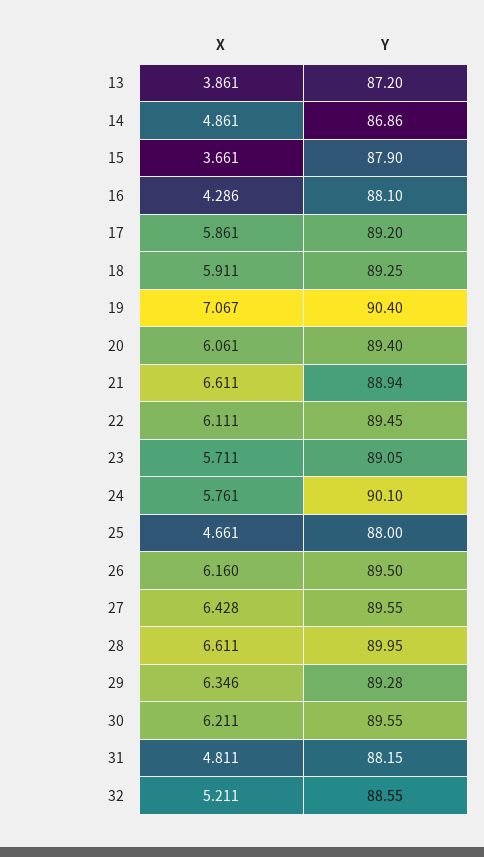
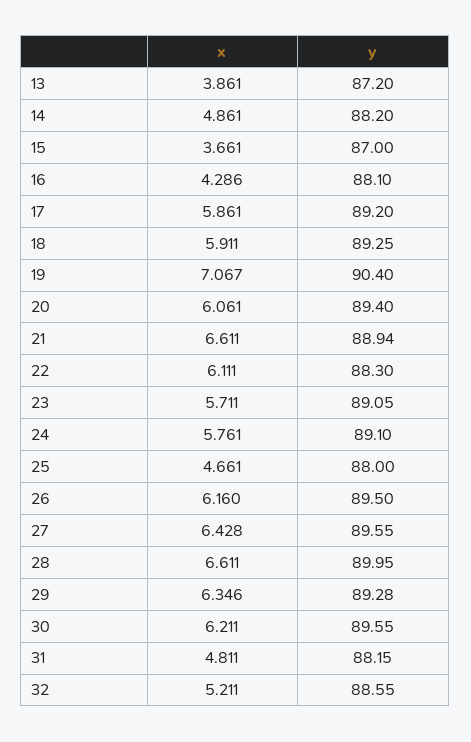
  {
    "X": {
      "13": 3.861,
      "14": 4.861,
      "15": 3.661,
      "16": 4.286,
      "17": 5.861,
      "18": 5.911,
      "19": 7.067,
      "20": 6.061,
      "21": 6.611,
      "22": 6.111,
      "23": 5.711,
      "24": 5.761,
      "25": 4.661,
      "26": 6.16,
      "27": 6.428,
      "28": 6.611,
      "29": 6.346,
      "30": 6.211,
      "31": 4.811,
      "32": 5.211
    },
    "Y": {
      "13": 87.2,
-     "14": 86.86,
+     "14": 88.2,
-     "15": 87.9,
+     "15": 87,
      "16": 88.1,
      "17": 89.2,
      "18": 89.25,
      "19": 90.4,
      "20": 89.4,
      "21": 88.94,
-     "22": 89.45,
+     "22": 88.3,
      "23": 89.05,
-     "24": 90.1,
+     "24": 89.1,
      "25": 88,
      "26": 89.5,
      "27": 89.55,
      "28": 89.95,
      "29": 89.28,
      "30": 89.55,
      "31": 88.15,
      "32": 88.55
    }
  }

